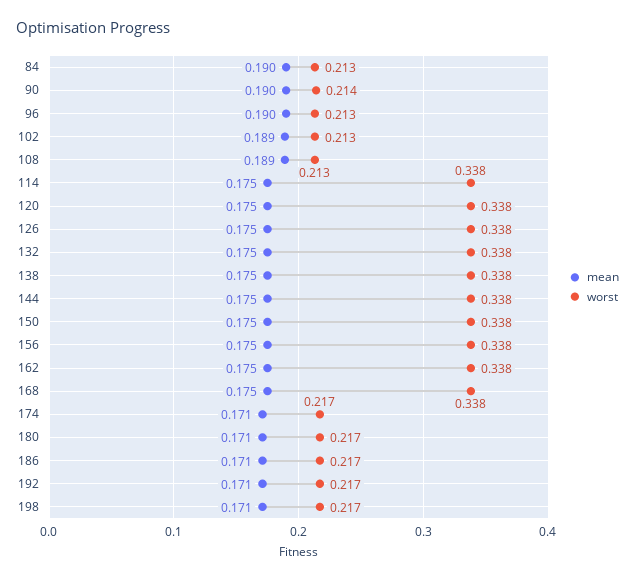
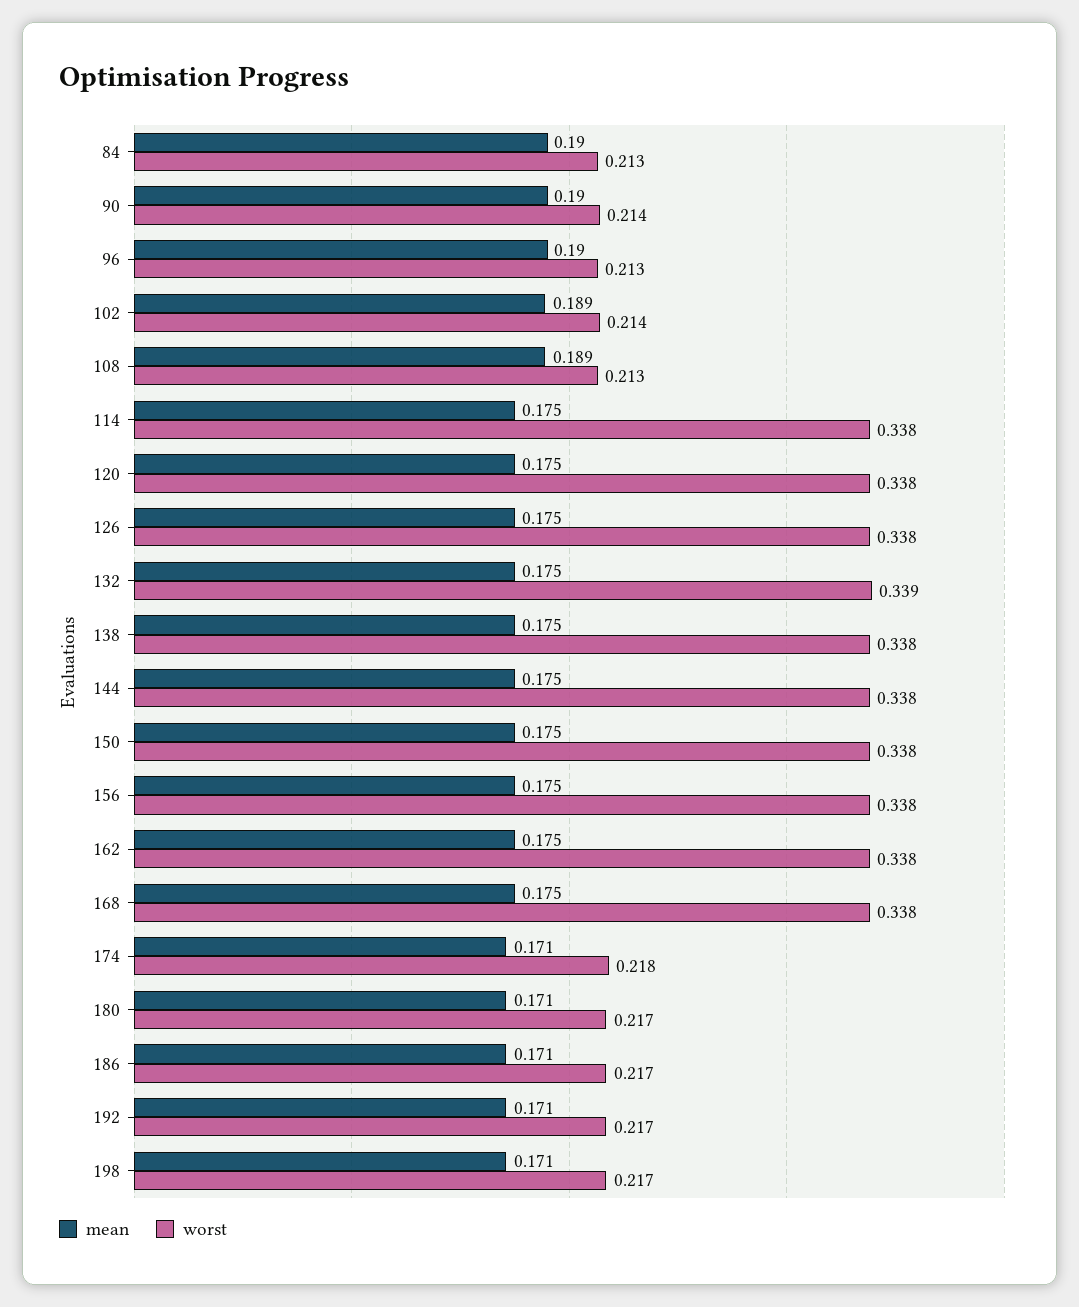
  {
    "mean": {
      "84": 0.19,
      "90": 0.19,
      "96": 0.19,
      "102": 0.189,
      "108": 0.189,
      "114": 0.175,
      "120": 0.175,
      "126": 0.175,
      "132": 0.175,
      "138": 0.175,
      "144": 0.175,
      "150": 0.175,
      "156": 0.175,
      "162": 0.175,
      "168": 0.175,
      "174": 0.171,
      "180": 0.171,
      "186": 0.171,
      "192": 0.171,
      "198": 0.171
    },
    "worst": {
      "84": 0.213,
      "90": 0.214,
      "96": 0.213,
-     "102": 0.213,
+     "102": 0.214,
      "108": 0.213,
      "114": 0.338,
      "120": 0.338,
      "126": 0.338,
-     "132": 0.338,
+     "132": 0.339,
      "138": 0.338,
      "144": 0.338,
      "150": 0.338,
      "156": 0.338,
      "162": 0.338,
      "168": 0.338,
-     "174": 0.217,
+     "174": 0.218,
      "180": 0.217,
      "186": 0.217,
      "192": 0.217,
      "198": 0.217
    }
  }

